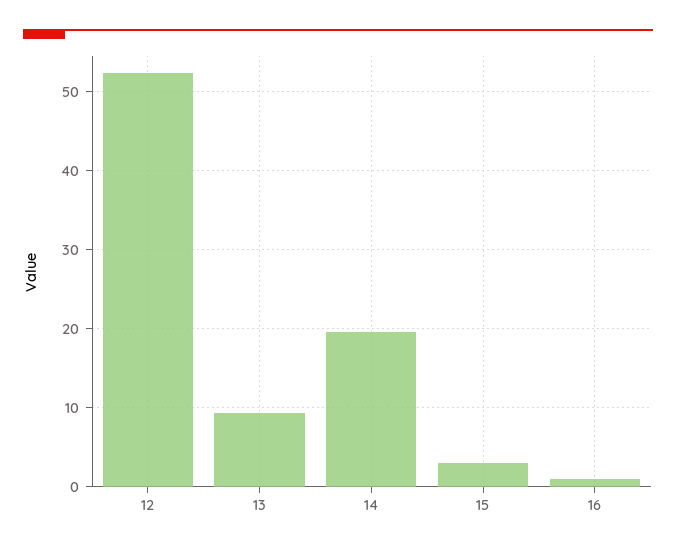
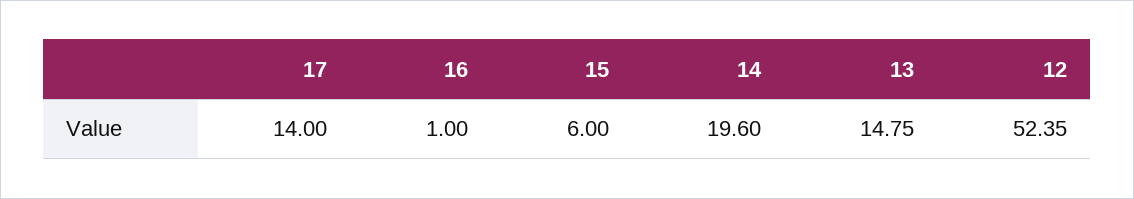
  {
    "12": 52.35,
-   "13": 9,
+   "13": 14.75,
    "14": 19.6,
-   "15": 3,
+   "15": 6,
-   "16": 1
+   "16": 1,
+   "17": 14
  }

